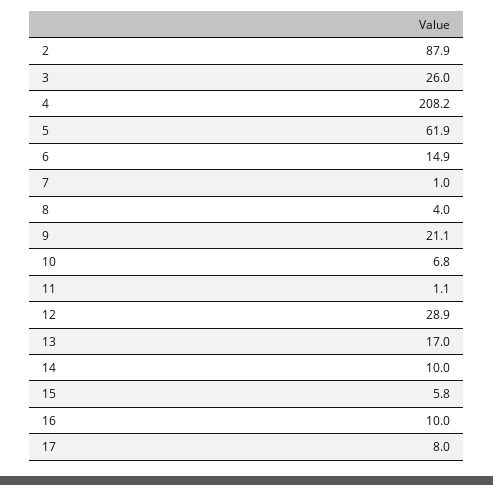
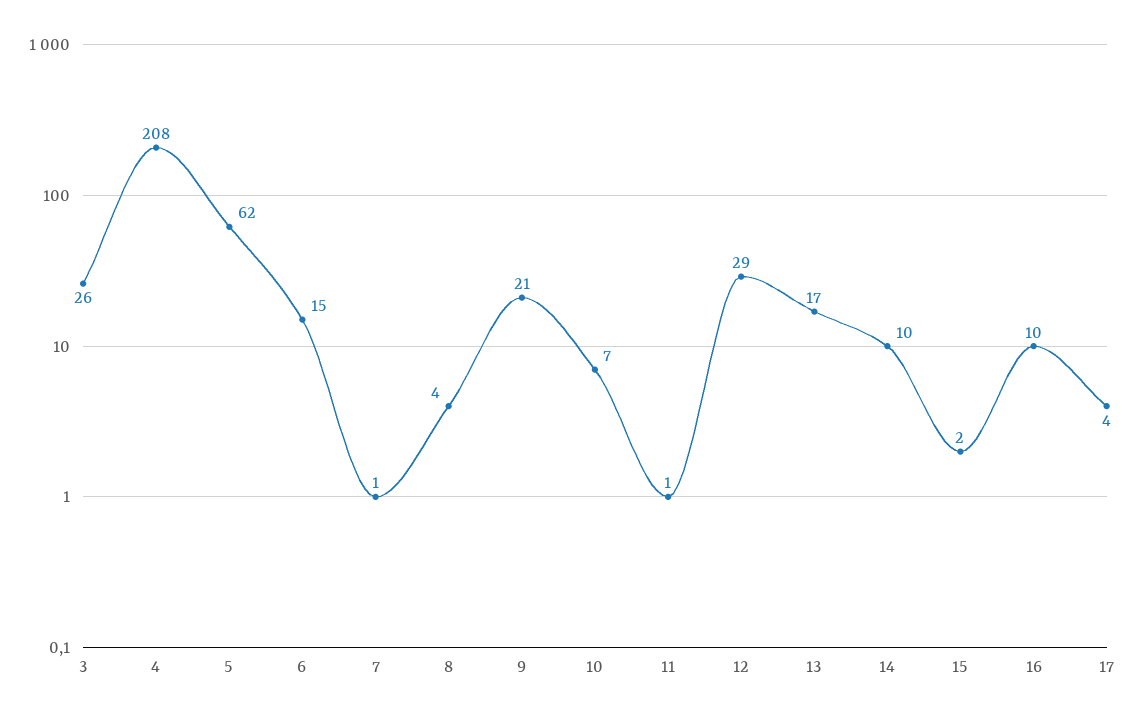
  {
-   "2": 87.9,
    "3": 26,
    "4": 208.2,
    "5": 61.9,
    "6": 14.9,
    "7": 1,
    "8": 4,
    "9": 21.1,
    "10": 6.8,
    "11": 1.1,
    "12": 28.9,
    "13": 17,
    "14": 10,
-   "15": 5.8,
+   "15": 2,
    "16": 10,
-   "17": 8
+   "17": 4
  }

